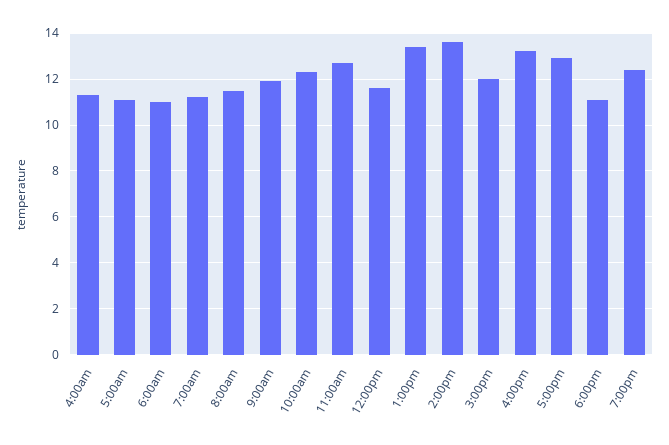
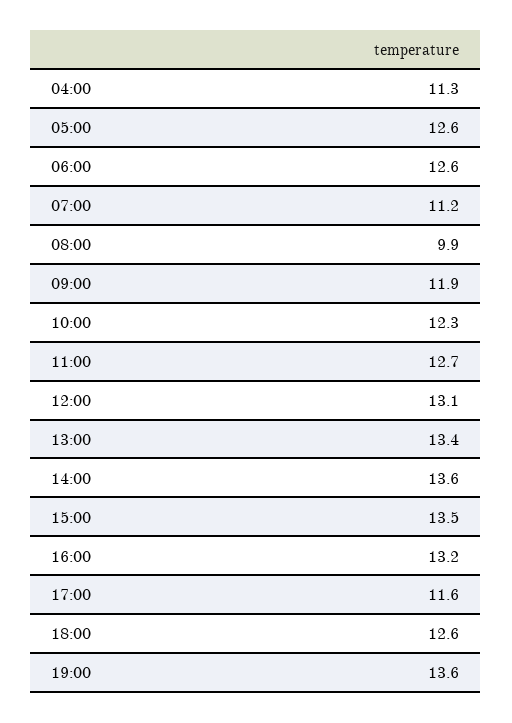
  {
    "4:00am": 11.3,
-   "5:00am": 11,
+   "5:00am": 12.6,
-   "6:00am": 11,
+   "6:00am": 12.6,
    "7:00am": 11.2,
-   "8:00am": 11.5,
+   "8:00am": 9.9,
    "9:00am": 11.9,
    "10:00am": 12.3,
    "11:00am": 12.7,
-   "12:00pm": 11.5,
+   "12:00pm": 13.1,
    "1:00pm": 13.4,
    "2:00pm": 13.6,
-   "3:00pm": 12,
+   "3:00pm": 13.5,
    "4:00pm": 13.2,
-   "5:00pm": 13,
+   "5:00pm": 11.6,
-   "6:00pm": 11,
+   "6:00pm": 12.6,
-   "7:00pm": 12.5
+   "7:00pm": 13.6
  }

